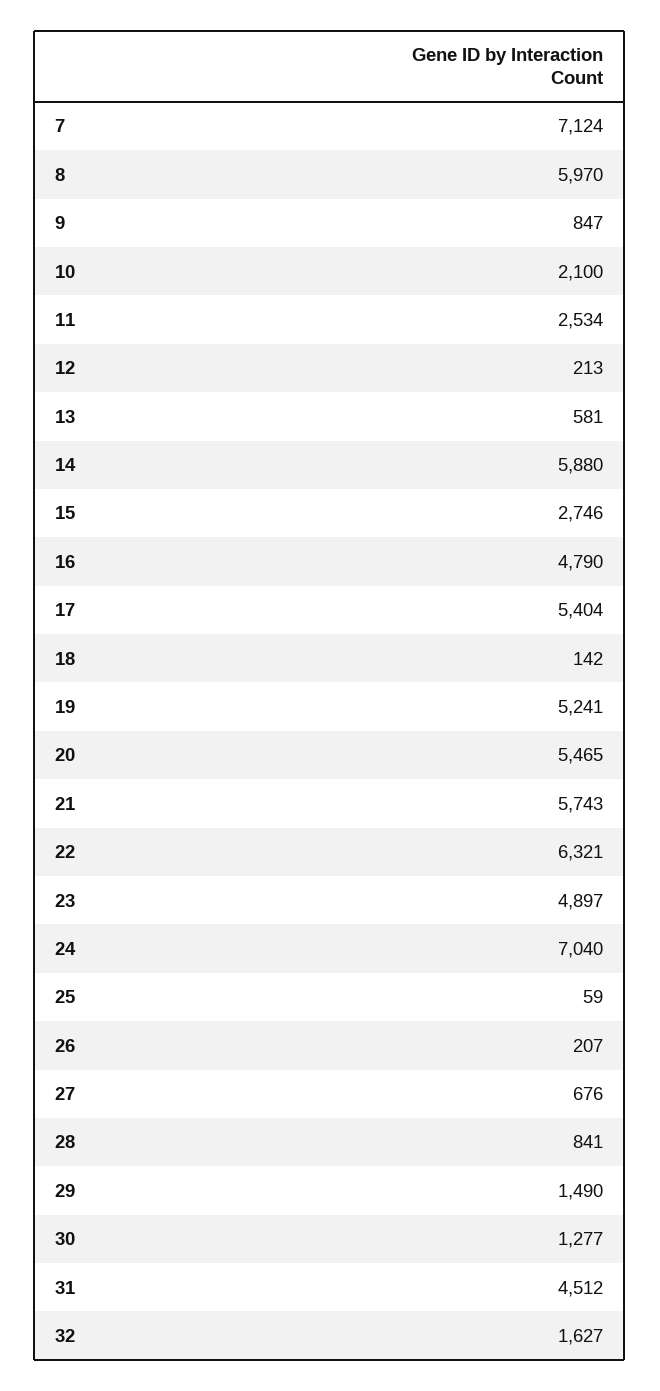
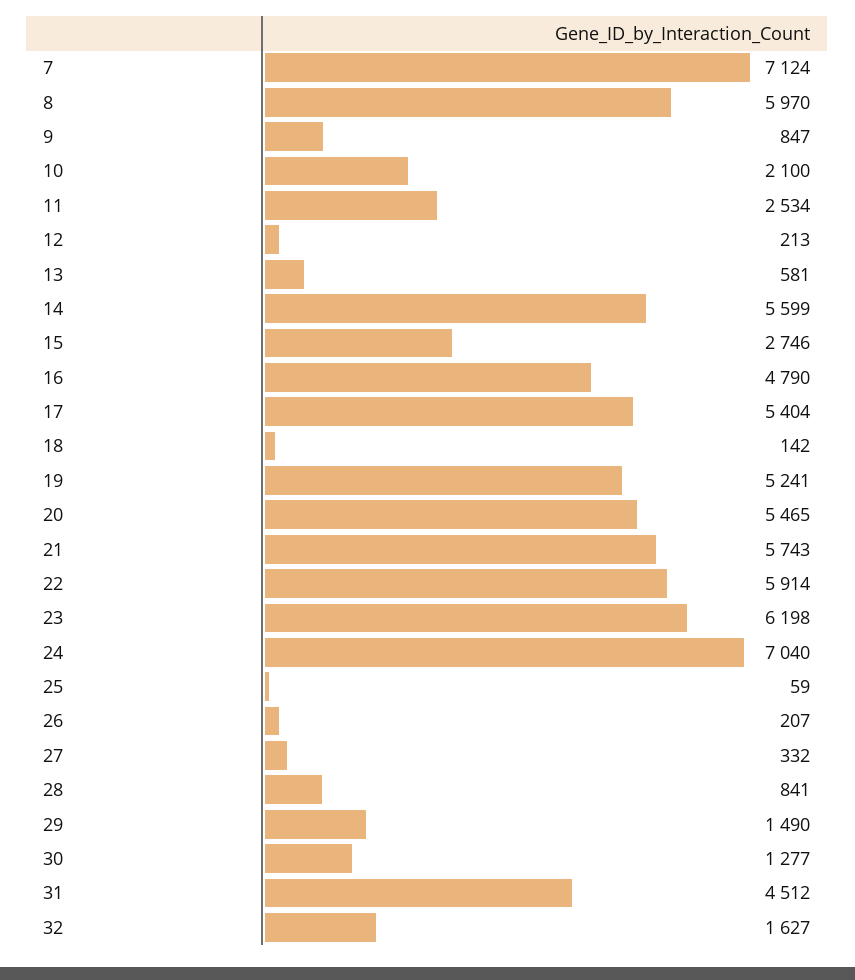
  {
    "7": 7124,
    "8": 5970,
    "9": 847,
    "10": 2100,
    "11": 2534,
    "12": 213,
    "13": 581,
-   "14": 5880,
+   "14": 5599,
    "15": 2746,
    "16": 4790,
    "17": 5404,
    "18": 142,
    "19": 5241,
    "20": 5465,
    "21": 5743,
-   "22": 6321,
+   "22": 5914,
-   "23": 4897,
+   "23": 6198,
    "24": 7040,
    "25": 59,
    "26": 207,
-   "27": 676,
+   "27": 332,
    "28": 841,
    "29": 1490,
    "30": 1277,
    "31": 4512,
    "32": 1627
  }

